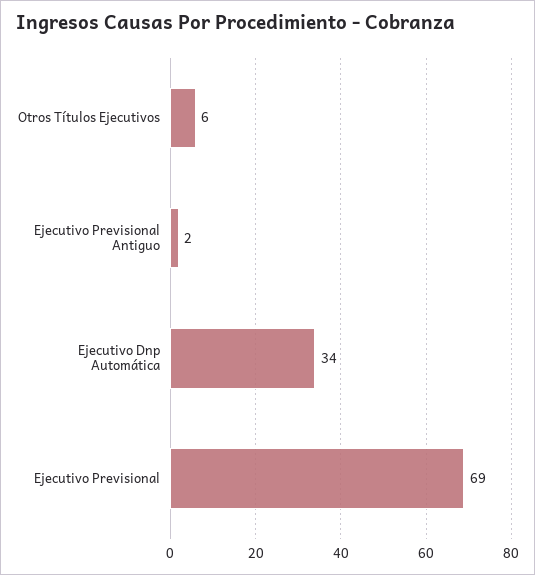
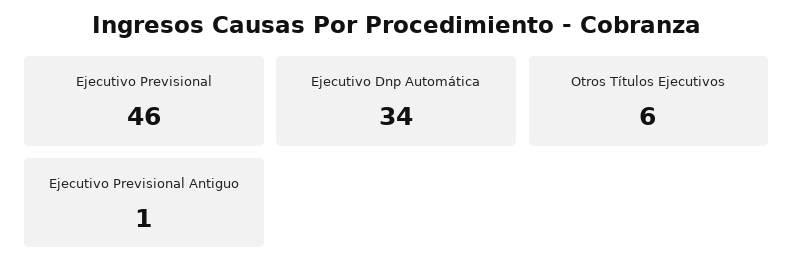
  {
    "Otros Títulos Ejecutivos": 6,
-   "Ejecutivo Previsional Antiguo": 2,
+   "Ejecutivo Previsional Antiguo": 1,
    "Ejecutivo Dnp Automática": 34,
-   "Ejecutivo Previsional": 69
+   "Ejecutivo Previsional": 46
  }

